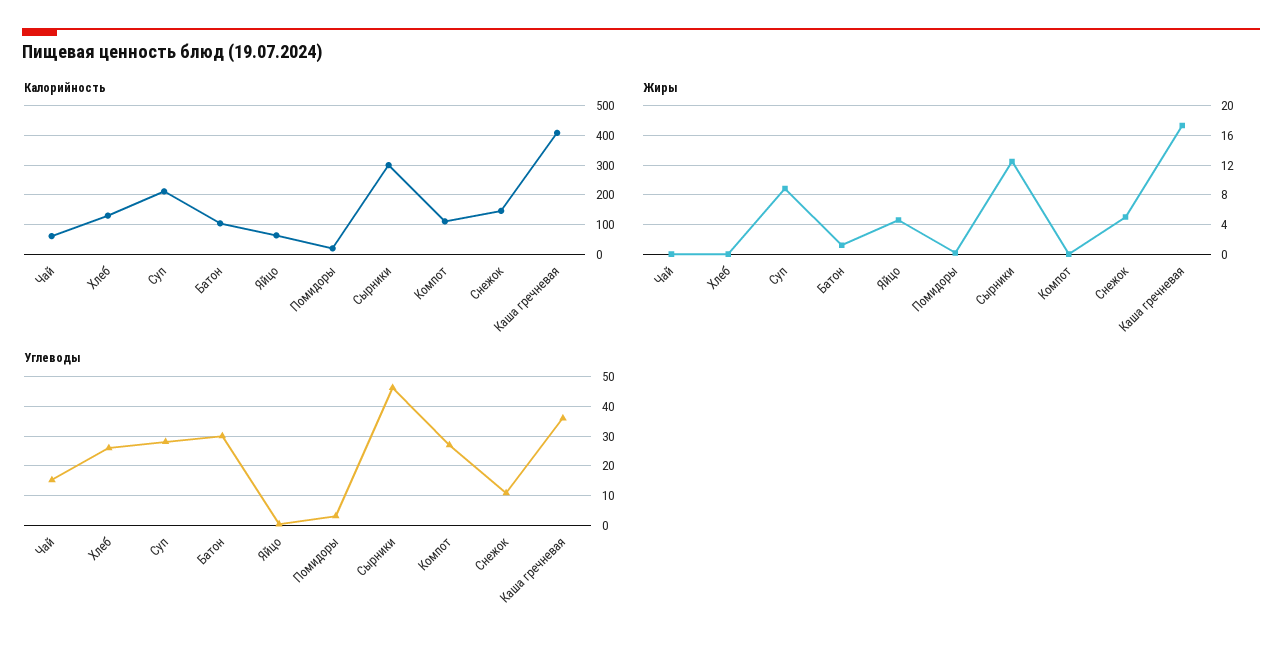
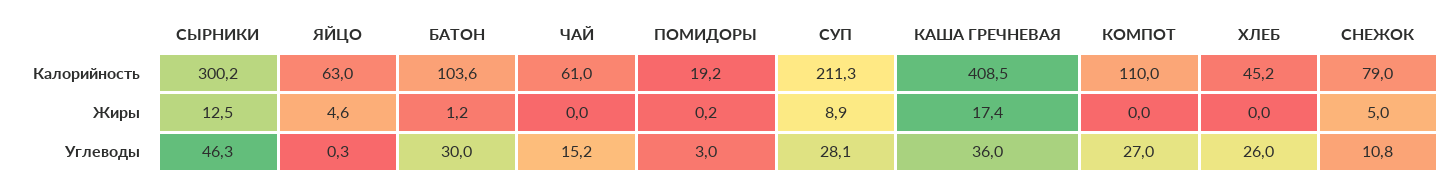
  {
    "Калорийность": {
      "Чай": 61,
-     "Хлеб": 125,
+     "Хлеб": 45.2,
      "Суп": 211.3,
      "Батон": 103.6,
      "Яйцо": 63,
      "Помидоры": 19.2,
      "Сырники": 300.2,
      "Компот": 110,
-     "Снежок": 150,
+     "Снежок": 79,
      "Каша гречневая": 408.5
    },
    "Жиры": {
      "Чай": 0,
      "Хлеб": 0,
      "Суп": 8.9,
      "Батон": 1.2,
      "Яйцо": 4.6,
      "Помидоры": 0.2,
      "Сырники": 12.5,
      "Компот": 0,
      "Снежок": 5,
      "Каша гречневая": 17.4
    },
    "Углеводы": {
      "Чай": 15.2,
      "Хлеб": 26,
      "Суп": 28.1,
      "Батон": 30,
      "Яйцо": 0.3,
      "Помидоры": 3,
      "Сырники": 46.3,
      "Компот": 27,
      "Снежок": 10.8,
      "Каша гречневая": 36
    }
  }

